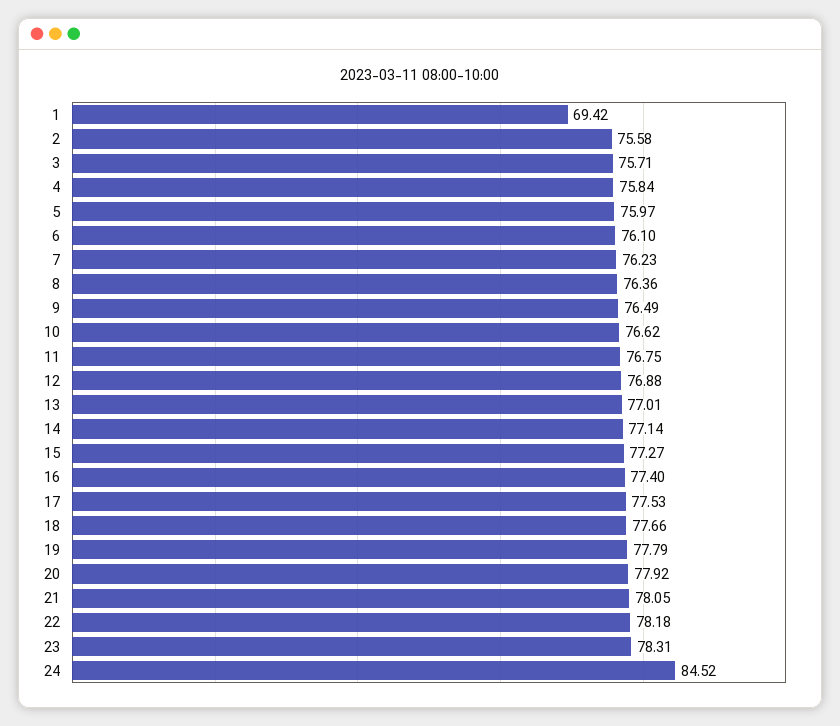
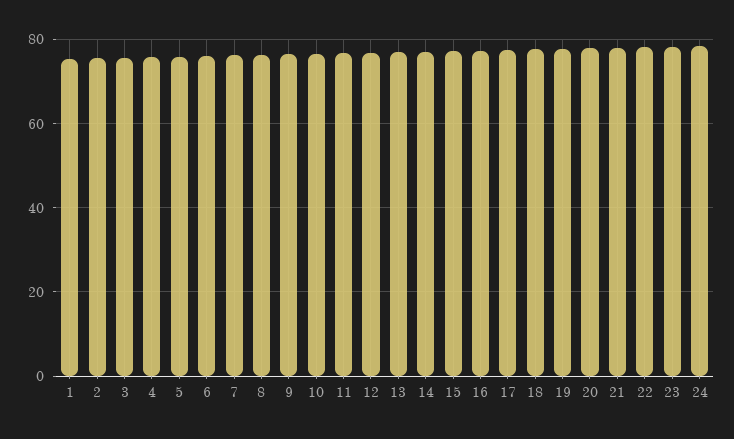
  {
-   "1": 69.42,
+   "1": 76,
    "2": 75.58,
    "3": 75.71,
    "4": 75.84,
    "5": 75.97,
    "6": 76.1,
    "7": 76.23,
    "8": 76.36,
    "9": 76.49,
    "10": 76.62,
    "11": 76.75,
    "12": 76.88,
    "13": 77.01,
    "14": 77.14,
    "15": 77.27,
    "16": 77.4,
    "17": 77.53,
    "18": 77.66,
    "19": 77.79,
    "20": 77.92,
    "21": 78.05,
    "22": 78.18,
    "23": 78.31,
-   "24": 84.52
+   "24": 78
  }

